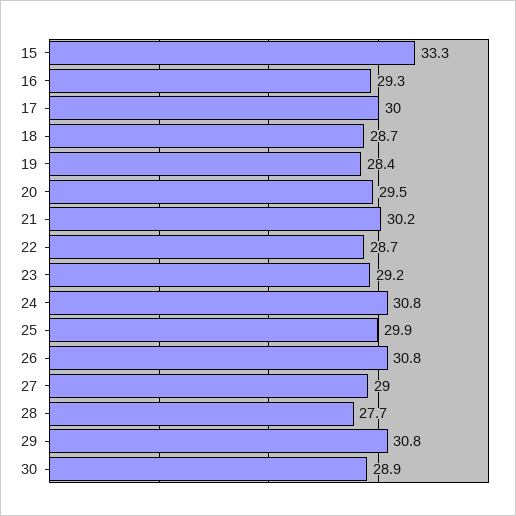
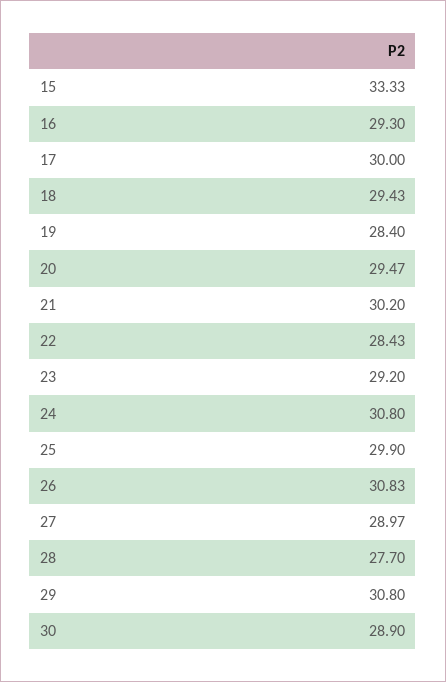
  {
    "15": 33.33,
    "16": 29.3,
    "17": 30,
-   "18": 28.7,
+   "18": 29.43,
    "19": 28.4,
    "20": 29.47,
    "21": 30.2,
-   "22": 28.7,
+   "22": 28.43,
    "23": 29.2,
    "24": 30.8,
    "25": 29.9,
    "26": 30.83,
    "27": 28.97,
    "28": 27.7,
    "29": 30.8,
    "30": 28.9
  }

